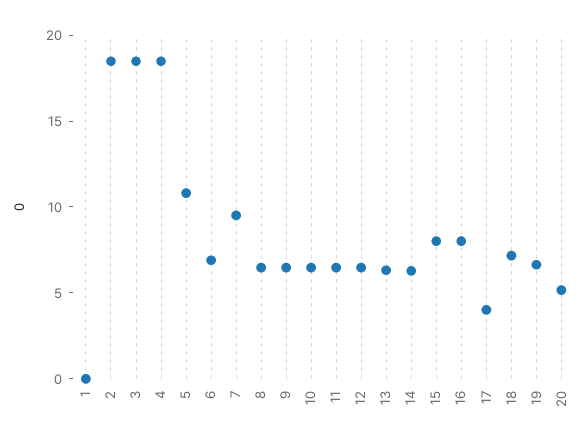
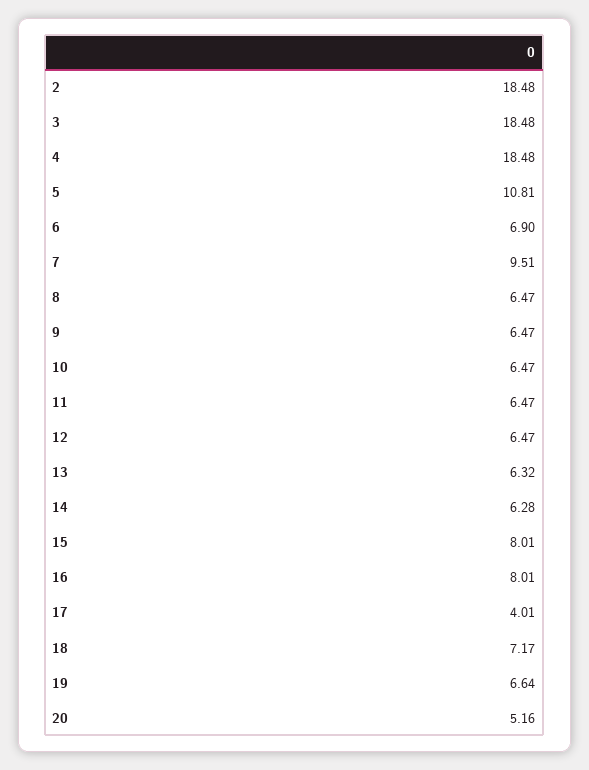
  {
-   "1": 0,
    "2": 18.48,
    "3": 18.48,
    "4": 18.48,
    "5": 10.81,
    "6": 6.9,
    "7": 9.51,
    "8": 6.47,
    "9": 6.47,
    "10": 6.47,
    "11": 6.47,
    "12": 6.47,
    "13": 6.32,
    "14": 6.28,
    "15": 8.01,
    "16": 8.01,
    "17": 4.01,
    "18": 7.17,
    "19": 6.64,
    "20": 5.16
  }

